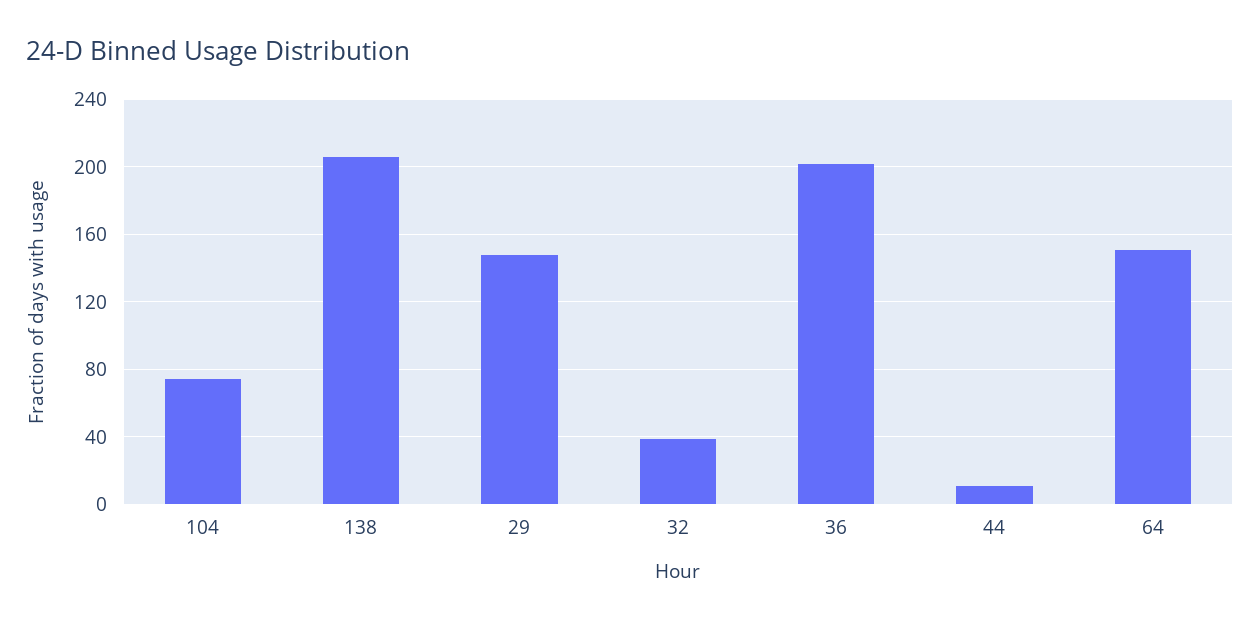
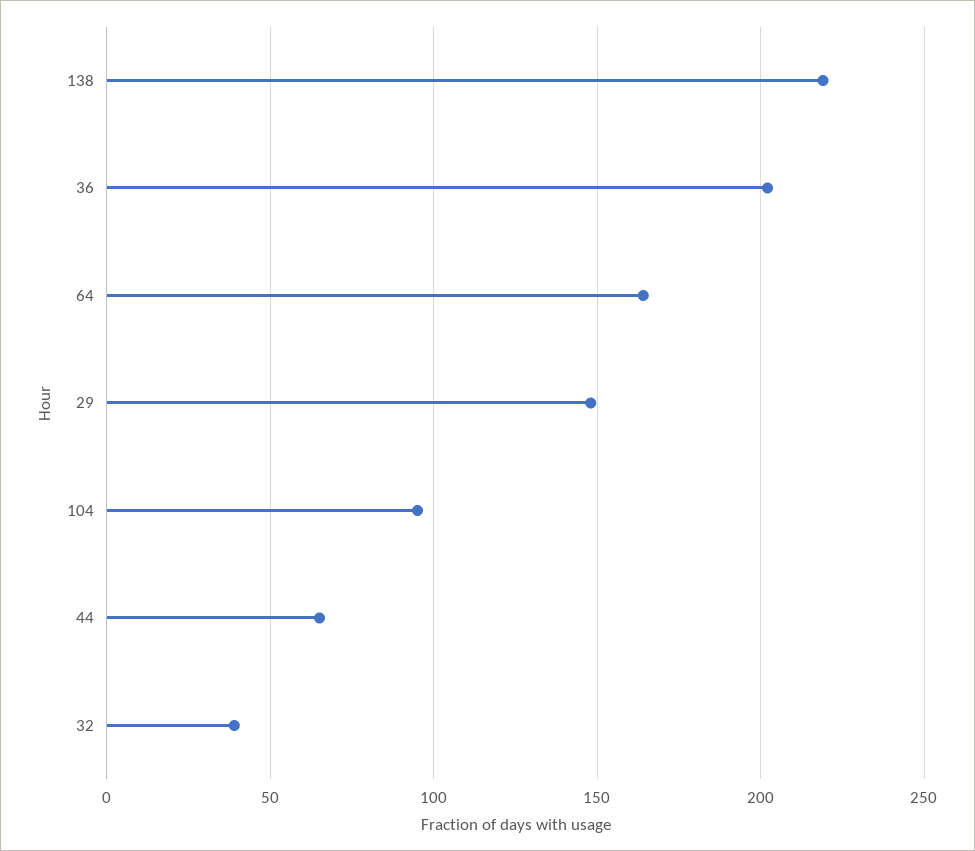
  {
-   "104": 75,
+   "104": 95,
-   "138": 205,
+   "138": 220,
    "29": 150,
    "32": 40,
    "36": 200,
-   "44": 10,
+   "44": 65,
-   "64": 150
+   "64": 165
  }

